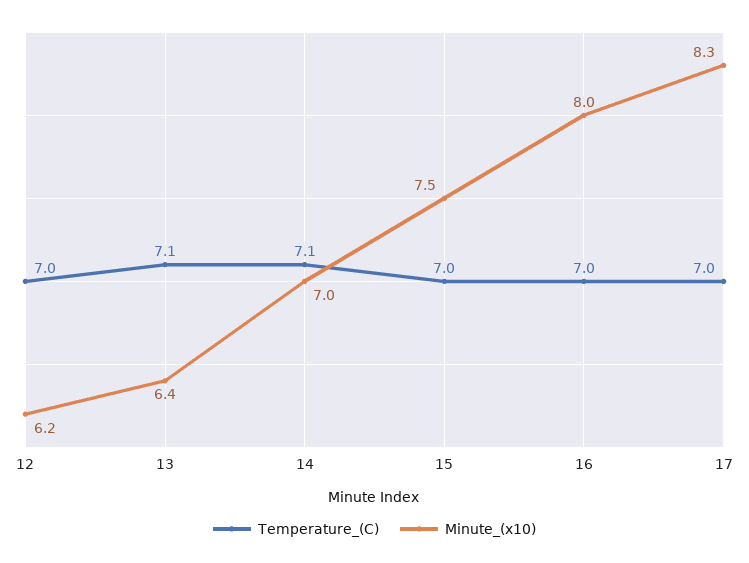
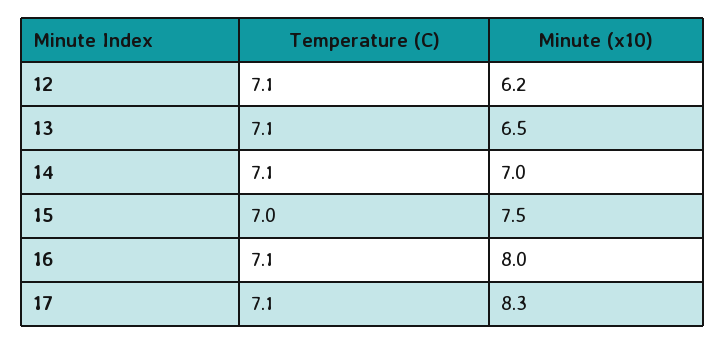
  {
    "Temperature_(C)": {
-     "12": 7,
+     "12": 7.1,
      "13": 7.1,
      "14": 7.1,
      "15": 7,
-     "16": 7,
+     "16": 7.1,
-     "17": 7
+     "17": 7.1
    },
    "Minute_(x10)": {
      "12": 6.2,
-     "13": 6.4,
+     "13": 6.5,
      "14": 7,
      "15": 7.5,
      "16": 8,
      "17": 8.3
    }
  }

